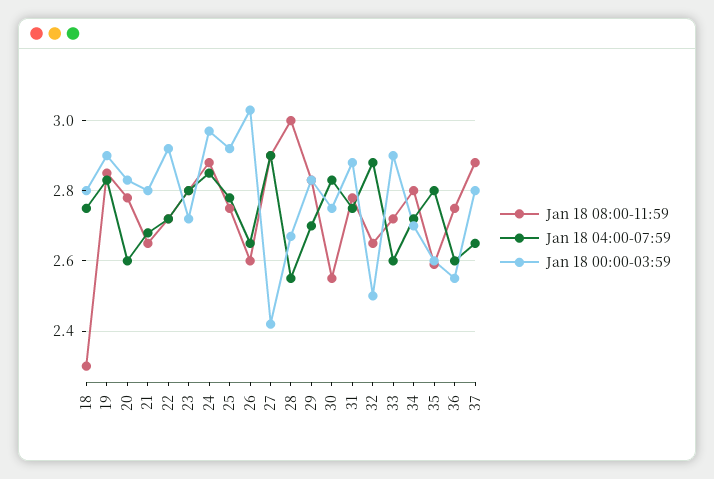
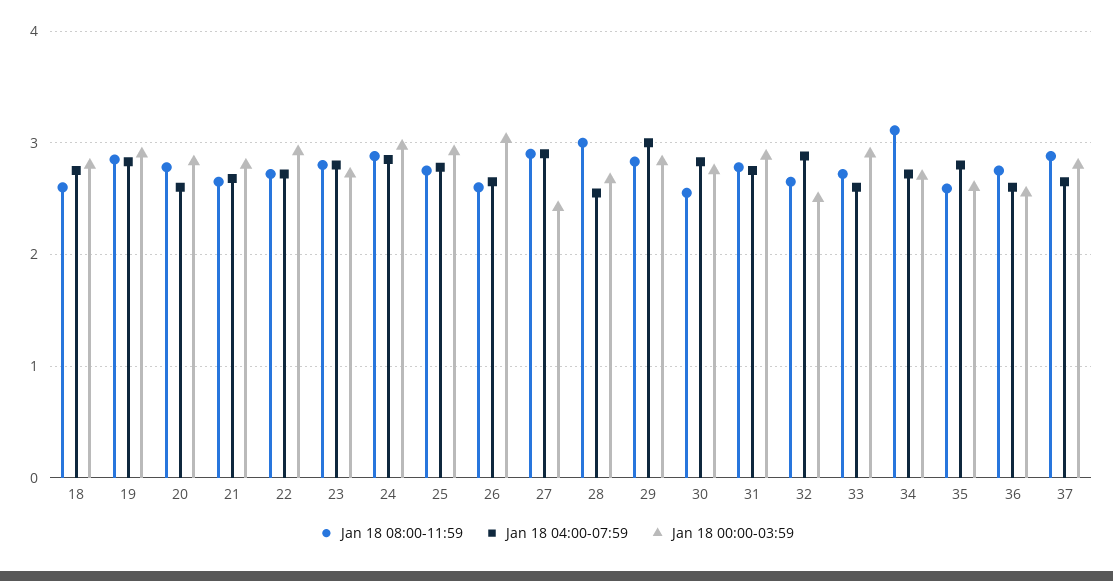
  {
    "Jan 18 08:00-11:59": {
-     "18": 2.3,
+     "18": 2.6,
      "19": 2.85,
      "20": 2.8,
      "21": 2.65,
      "22": 2.7,
      "23": 2.8,
      "24": 2.9,
      "25": 2.75,
      "26": 2.6,
      "27": 2.9,
      "28": 3,
      "29": 2.85,
      "30": 2.55,
      "31": 2.8,
      "32": 2.65,
      "33": 2.7,
-     "34": 2.8,
+     "34": 3.1,
      "35": 2.6,
      "36": 2.75,
      "37": 2.9
    },
    "Jan 18 04:00-07:59": {
      "18": 2.75,
      "19": 2.85,
      "20": 2.6,
      "21": 2.7,
      "22": 2.7,
      "23": 2.8,
      "24": 2.85,
      "25": 2.8,
      "26": 2.65,
      "27": 2.9,
      "28": 2.55,
-     "29": 2.7,
+     "29": 3,
      "30": 2.85,
      "31": 2.75,
      "32": 2.9,
      "33": 2.6,
      "34": 2.7,
      "35": 2.8,
      "36": 2.6,
      "37": 2.65
    },
    "Jan 18 00:00-03:59": {
      "18": 2.8,
      "19": 2.9,
      "20": 2.85,
      "21": 2.8,
      "22": 2.9,
      "23": 2.7,
      "24": 2.95,
      "25": 2.9,
      "26": 3.05,
      "27": 2.4,
      "28": 2.65,
      "29": 2.85,
      "30": 2.75,
      "31": 2.9,
      "32": 2.5,
      "33": 2.9,
      "34": 2.7,
      "35": 2.6,
      "36": 2.55,
      "37": 2.8
    }
  }

